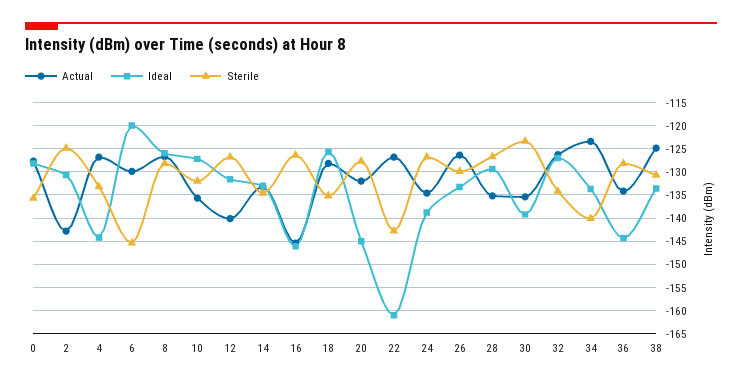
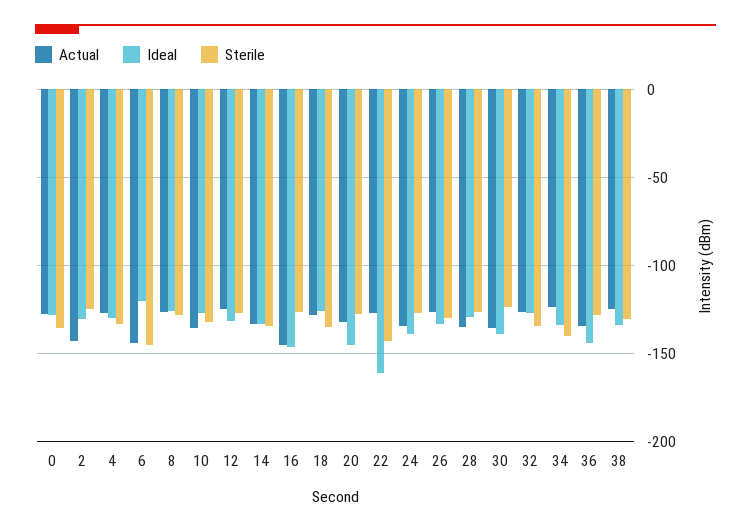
  {
    "Actual": {
      "0": -127.5,
      "2": -142.5,
      "4": -127.5,
-     "6": -130,
+     "6": -145,
      "8": -127.5,
      "10": -135,
-     "12": -140,
+     "12": -125,
      "14": -132.5,
      "16": -145,
      "18": -127.5,
      "20": -132.5,
      "22": -127.5,
      "24": -135,
      "26": -127.5,
      "28": -135,
      "30": -135,
      "32": -127.5,
      "34": -122.5,
      "36": -135,
      "38": -125
    },
    "Ideal": {
      "0": -127.5,
      "2": -130,
-     "4": -145,
+     "4": -130,
      "6": -120,
      "8": -125,
      "10": -127.5,
      "12": -132.5,
      "14": -132.5,
      "16": -145,
      "18": -125,
      "20": -145,
      "22": -160,
      "24": -140,
      "26": -132.5,
      "28": -130,
      "30": -140,
      "32": -127.5,
      "34": -132.5,
      "36": -145,
      "38": -132.5
    },
    "Sterile": {
      "0": -135,
      "2": -125,
      "4": -132.5,
      "6": -145,
      "8": -127.5,
      "10": -132.5,
      "12": -127.5,
      "14": -135,
      "16": -127.5,
      "18": -135,
      "20": -127.5,
      "22": -142.5,
      "24": -127.5,
      "26": -130,
      "28": -127.5,
      "30": -122.5,
      "32": -135,
      "34": -140,
      "36": -127.5,
      "38": -130
    }
  }

